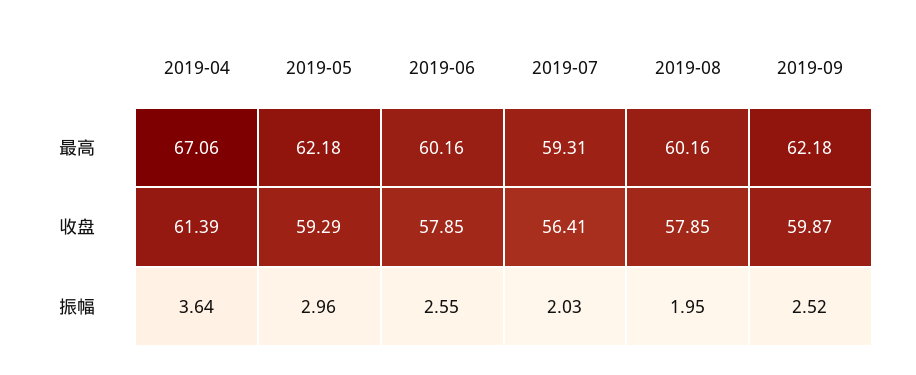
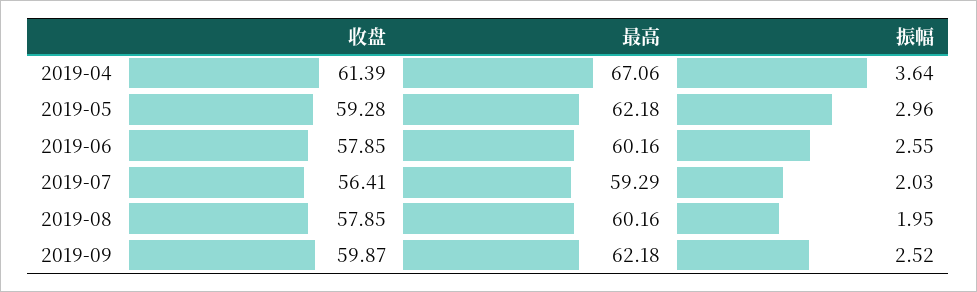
  {
    "2019-04": {
      "最高": 67.06,
      "收盘": 61.39,
      "振幅": 3.64
    },
    "2019-05": {
      "最高": 62.18,
-     "收盘": 59.29,
+     "收盘": 59.28,
      "振幅": 2.96
    },
    "2019-06": {
      "最高": 60.16,
      "收盘": 57.85,
      "振幅": 2.55
    },
    "2019-07": {
-     "最高": 59.31,
+     "最高": 59.29,
      "收盘": 56.41,
      "振幅": 2.03
    },
    "2019-08": {
      "最高": 60.16,
      "收盘": 57.85,
      "振幅": 1.95
    },
    "2019-09": {
      "最高": 62.18,
      "收盘": 59.87,
      "振幅": 2.52
    }
  }

